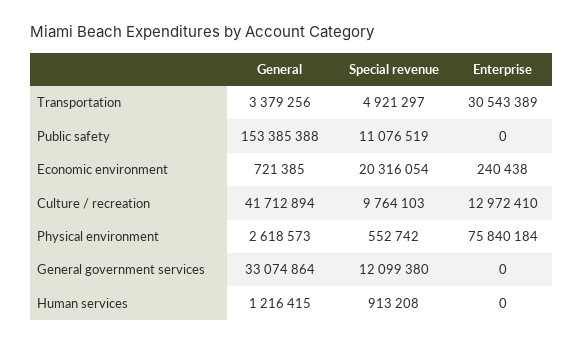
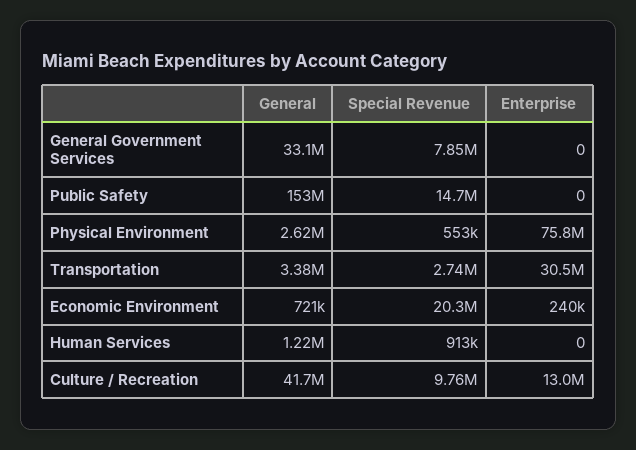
  {
    "General": {
      "Transportation": 3379256,
      "Public safety": 153385388,
      "Economic environment": 721385,
      "Culture / recreation": 41712894,
      "Physical environment": 2618573,
      "General government services": 33074864,
      "Human services": 1216415
    },
    "Special revenue": {
-     "Transportation": 4921297,
+     "Transportation": 2740000,
-     "Public safety": 11076519,
+     "Public safety": 14700000,
      "Economic environment": 20316054,
      "Culture / recreation": 9764103,
      "Physical environment": 552742,
-     "General government services": 12099380,
+     "General government services": 7850000,
      "Human services": 913208
    },
    "Enterprise": {
      "Transportation": 30543389,
      "Public safety": 0,
      "Economic environment": 240438,
      "Culture / recreation": 12972410,
      "Physical environment": 75840184,
      "General government services": 0,
      "Human services": 0
    }
  }

